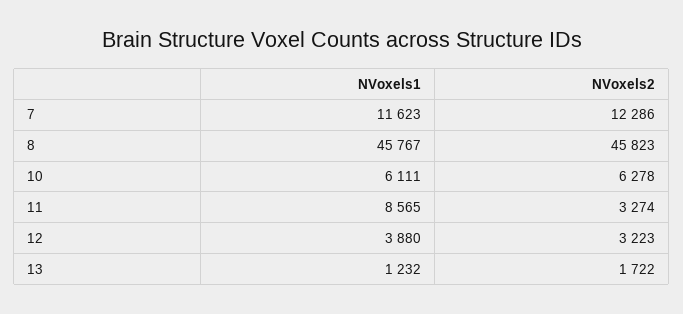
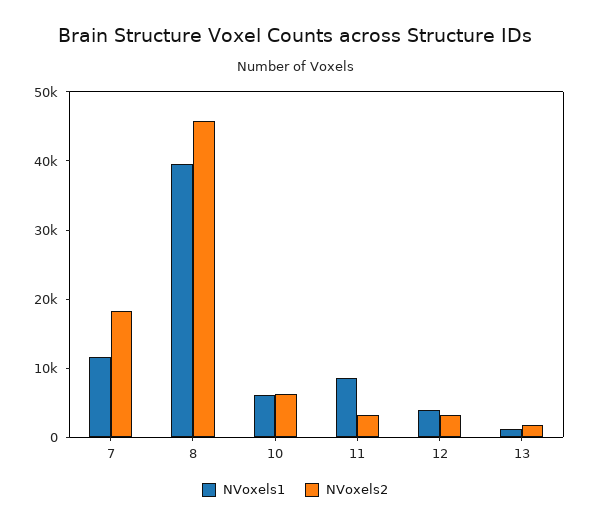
  {
    "NVoxels1": {
      "7": 11623,
-     "8": 45767,
+     "8": 40000,
      "10": 6111,
      "11": 8565,
      "12": 3880,
      "13": 1232
    },
    "NVoxels2": {
-     "7": 12286,
+     "7": 18000,
      "8": 45823,
      "10": 6278,
      "11": 3274,
      "12": 3223,
      "13": 1722
    }
  }

